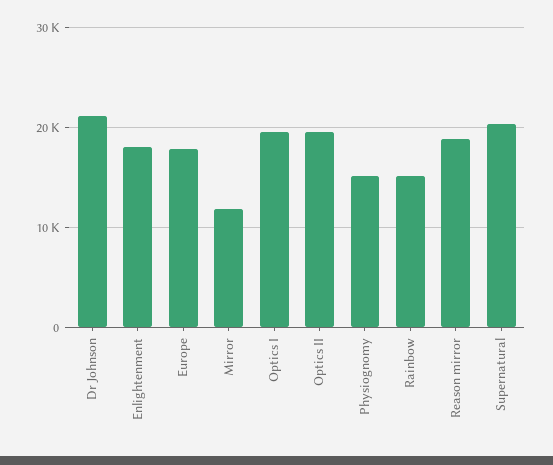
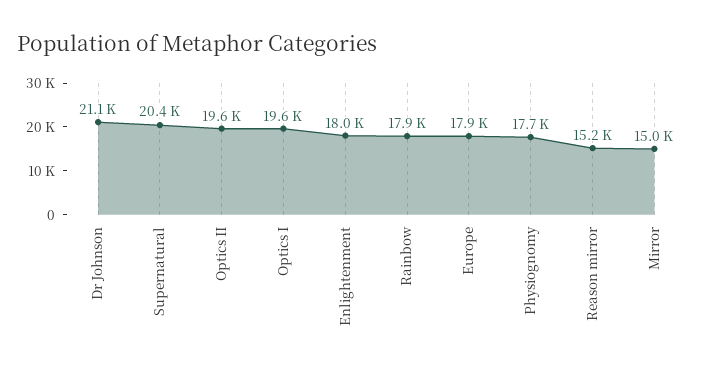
  {
    "Dr Johnson": 21100,
    "Enlightenment": 18000,
    "Europe": 17900,
-   "Mirror": 12000,
+   "Mirror": 15000,
    "Optics I": 19600,
    "Optics II": 19600,
-   "Physiognomy": 15000,
+   "Physiognomy": 17700,
-   "Rainbow": 15000,
+   "Rainbow": 17900,
-   "Reason mirror": 19000,
+   "Reason mirror": 15200,
    "Supernatural": 20400
  }

